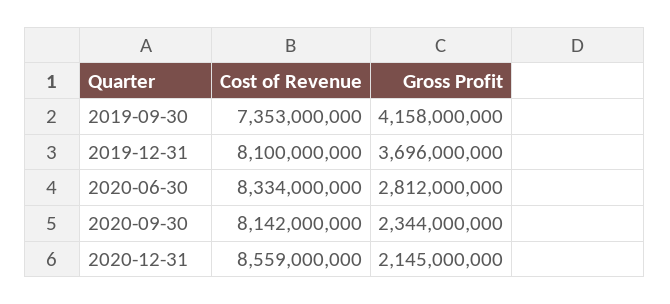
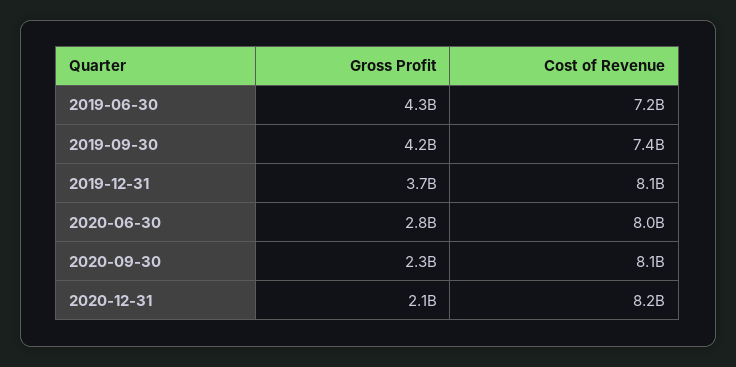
  {
    "Cost of Revenue": {
      "2019-09-30": 7353000000,
      "2019-12-31": 8100000000,
-     "2020-06-30": 8334000000,
+     "2020-06-30": 8000000000,
      "2020-09-30": 8142000000,
-     "2020-12-31": 8559000000
+     "2020-12-31": 8200000000,
+     "2019-06-30": 7200000000
    },
    "Gross Profit": {
      "2019-09-30": 4158000000,
      "2019-12-31": 3696000000,
      "2020-06-30": 2812000000,
      "2020-09-30": 2344000000,
-     "2020-12-31": 2145000000
+     "2020-12-31": 2145000000,
+     "2019-06-30": 4300000000
    }
  }

